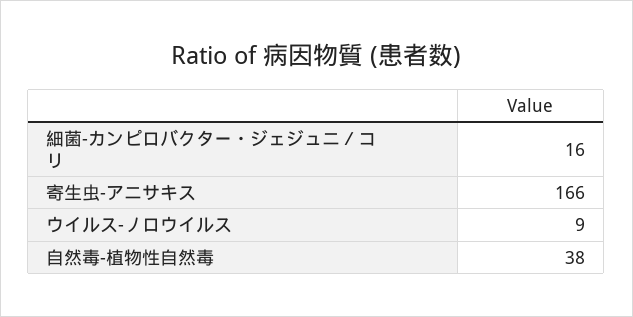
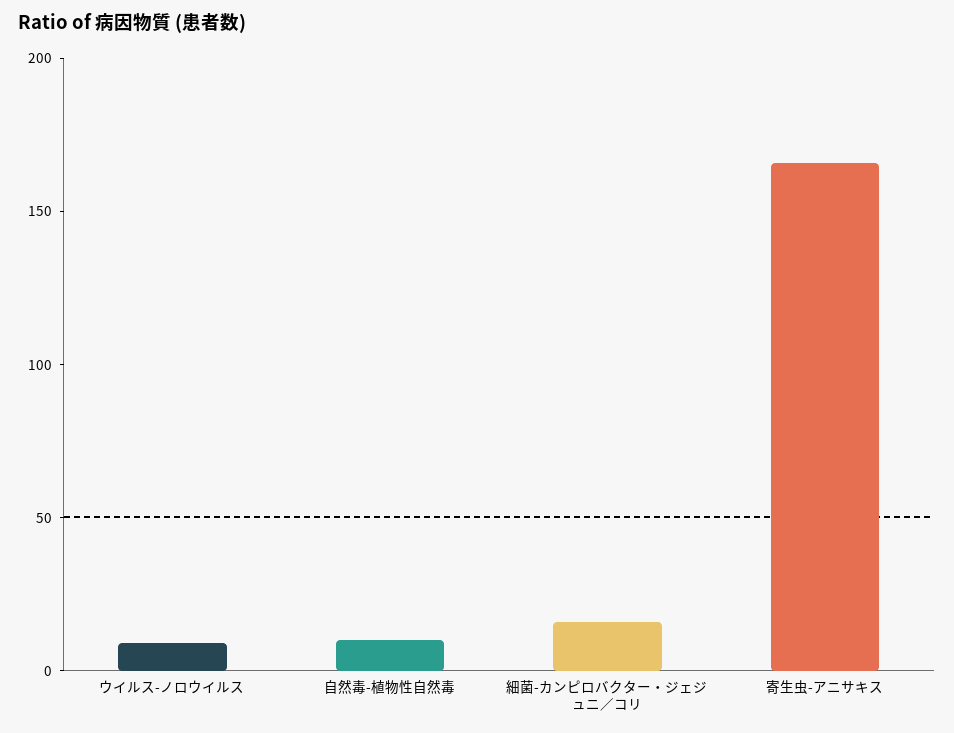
  {
    "細菌-カンピロバクター・ジェジュニ／コリ": 16,
    "寄生虫-アニサキス": 166,
    "ウイルス-ノロウイルス": 9,
-   "自然毒-植物性自然毒": 38
+   "自然毒-植物性自然毒": 10
  }

